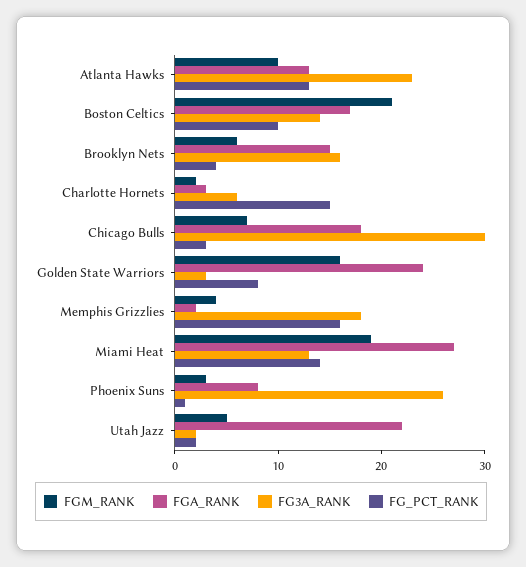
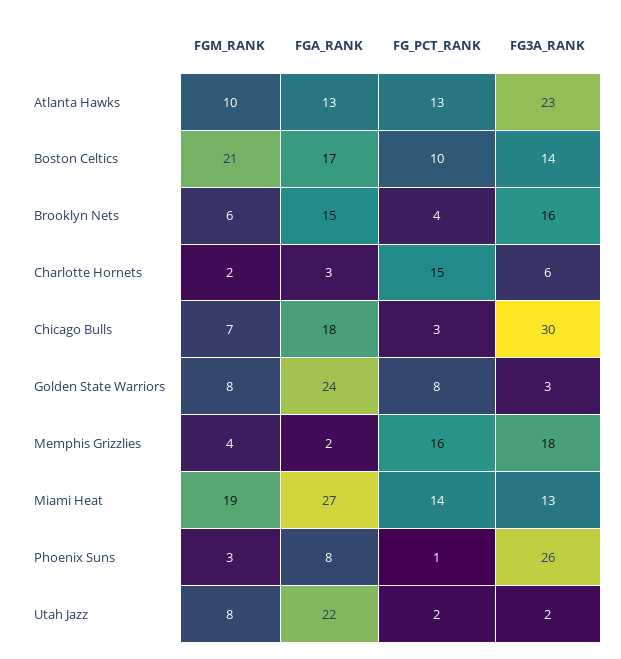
  {
    "FGM_RANK": {
      "Atlanta Hawks": 10,
      "Boston Celtics": 21,
      "Brooklyn Nets": 6,
      "Charlotte Hornets": 2,
      "Chicago Bulls": 7,
-     "Golden State Warriors": 16,
+     "Golden State Warriors": 8,
      "Memphis Grizzlies": 4,
      "Miami Heat": 19,
      "Phoenix Suns": 3,
-     "Utah Jazz": 5
+     "Utah Jazz": 8
    },
    "FGA_RANK": {
      "Atlanta Hawks": 13,
      "Boston Celtics": 17,
      "Brooklyn Nets": 15,
      "Charlotte Hornets": 3,
      "Chicago Bulls": 18,
      "Golden State Warriors": 24,
      "Memphis Grizzlies": 2,
      "Miami Heat": 27,
      "Phoenix Suns": 8,
      "Utah Jazz": 22
    },
    "FG3A_RANK": {
      "Atlanta Hawks": 23,
      "Boston Celtics": 14,
      "Brooklyn Nets": 16,
      "Charlotte Hornets": 6,
      "Chicago Bulls": 30,
      "Golden State Warriors": 3,
      "Memphis Grizzlies": 18,
      "Miami Heat": 13,
      "Phoenix Suns": 26,
      "Utah Jazz": 2
    },
    "FG_PCT_RANK": {
      "Atlanta Hawks": 13,
      "Boston Celtics": 10,
      "Brooklyn Nets": 4,
      "Charlotte Hornets": 15,
      "Chicago Bulls": 3,
      "Golden State Warriors": 8,
      "Memphis Grizzlies": 16,
      "Miami Heat": 14,
      "Phoenix Suns": 1,
      "Utah Jazz": 2
    }
  }

